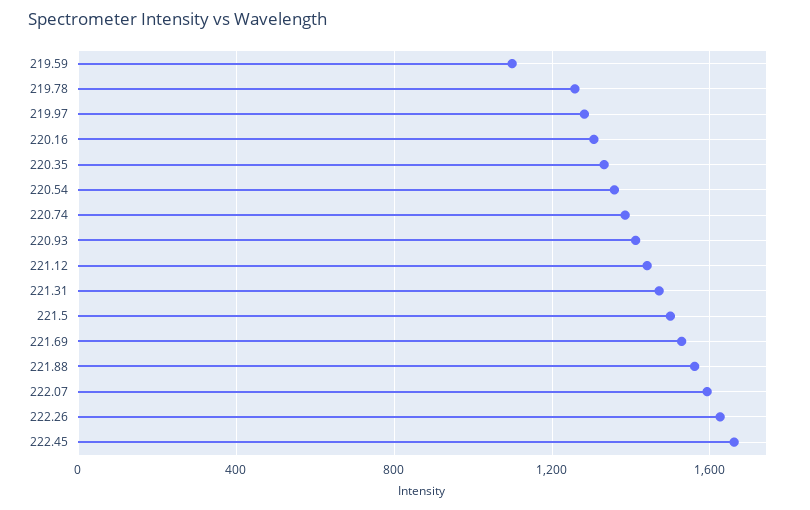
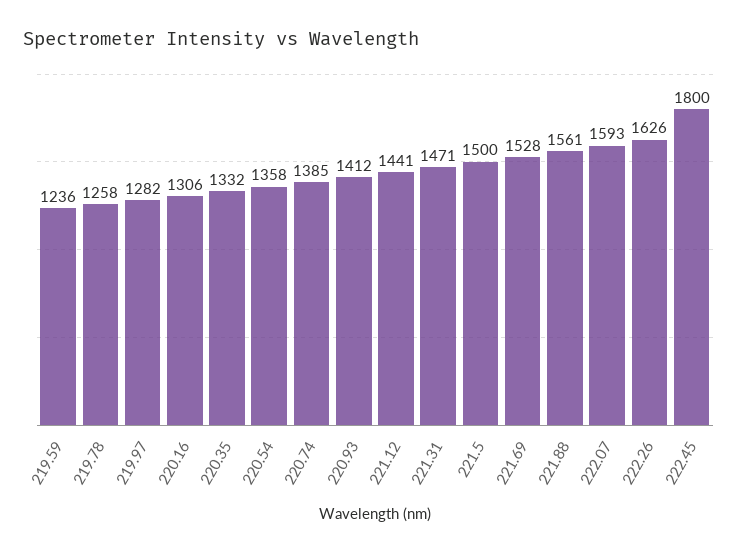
  {
-   "219.59": 1100,
+   "219.59": 1236,
    "219.78": 1258,
    "219.97": 1282,
    "220.16": 1306,
    "220.35": 1332,
    "220.54": 1358,
    "220.74": 1385,
    "220.93": 1412,
    "221.12": 1441,
    "221.31": 1471,
    "221.5": 1500,
    "221.69": 1528,
    "221.88": 1561,
    "222.07": 1593,
    "222.26": 1626,
-   "222.45": 1650
+   "222.45": 1800
  }

